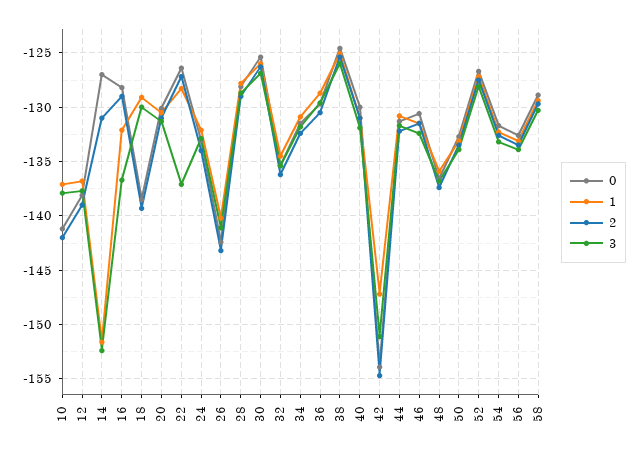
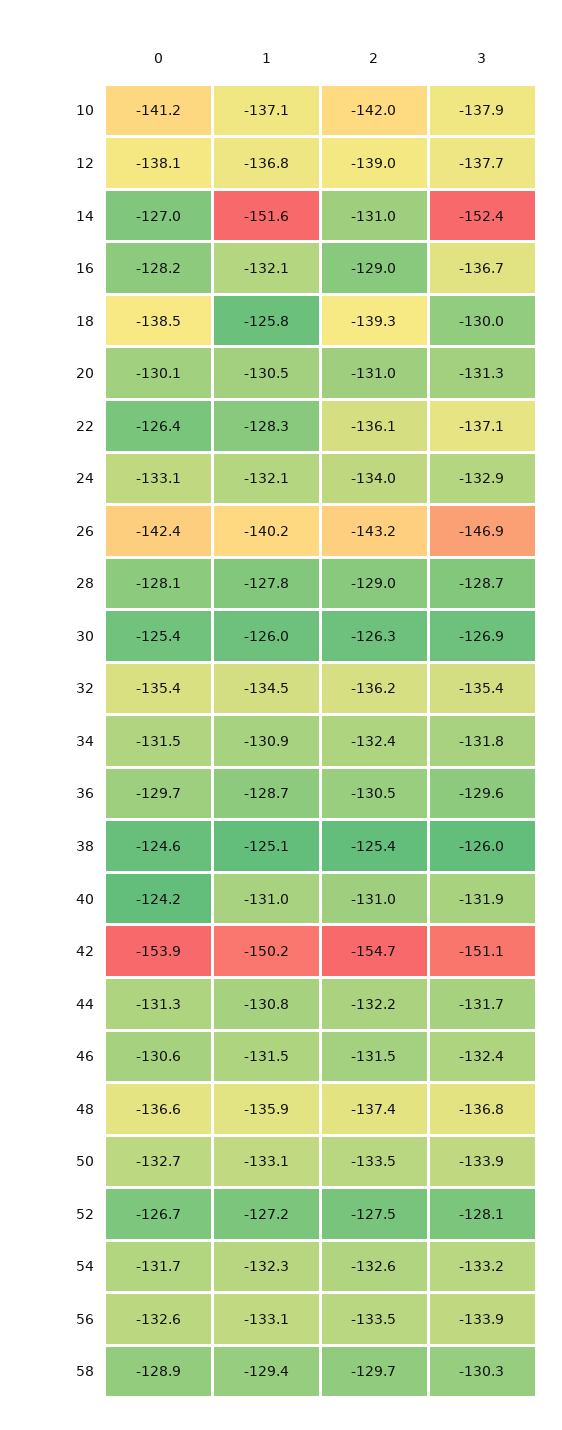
  {
    "0": {
      "10": -141.2,
      "12": -138.1,
      "14": -127,
      "16": -128.2,
      "18": -138.5,
      "20": -130.1,
      "22": -126.4,
      "24": -133.1,
      "26": -142.4,
      "28": -128.1,
      "30": -125.4,
      "32": -135.4,
      "34": -131.5,
      "36": -129.7,
      "38": -124.6,
-     "40": -130,
+     "40": -124.2,
      "42": -153.9,
      "44": -131.3,
      "46": -130.6,
      "48": -136.6,
      "50": -132.7,
      "52": -126.7,
      "54": -131.7,
      "56": -132.6,
      "58": -128.9
    },
    "1": {
      "10": -137.1,
      "12": -136.8,
      "14": -151.6,
      "16": -132.1,
-     "18": -129,
+     "18": -125.8,
      "20": -130.5,
      "22": -128.3,
      "24": -132.1,
      "26": -140.2,
      "28": -127.8,
      "30": -126,
      "32": -134.5,
      "34": -130.9,
      "36": -128.7,
      "38": -125.1,
      "40": -131,
-     "42": -147,
+     "42": -150.2,
      "44": -130.8,
      "46": -131.5,
      "48": -135.9,
      "50": -133.1,
      "52": -127.2,
      "54": -132.3,
      "56": -133.1,
      "58": -129.4
    },
    "2": {
      "10": -142,
      "12": -139,
      "14": -131,
      "16": -129,
      "18": -139.3,
      "20": -131,
-     "22": -127,
+     "22": -136.1,
      "24": -134,
      "26": -143.2,
      "28": -129,
      "30": -126.3,
      "32": -136.2,
      "34": -132.4,
      "36": -130.5,
      "38": -125.4,
      "40": -131,
      "42": -154.7,
      "44": -132.2,
      "46": -131.5,
      "48": -137.4,
      "50": -133.5,
      "52": -127.5,
      "54": -132.6,
      "56": -133.5,
      "58": -129.7
    },
    "3": {
      "10": -137.9,
      "12": -137.7,
      "14": -152.4,
      "16": -136.7,
      "18": -130,
      "20": -131.3,
      "22": -137.1,
      "24": -132.9,
-     "26": -141,
+     "26": -146.9,
      "28": -128.7,
      "30": -126.9,
      "32": -135.4,
      "34": -131.8,
      "36": -129.6,
      "38": -126,
      "40": -131.9,
      "42": -151.1,
      "44": -131.7,
      "46": -132.4,
      "48": -136.8,
      "50": -133.9,
      "52": -128.1,
      "54": -133.2,
      "56": -133.9,
      "58": -130.3
    }
  }

